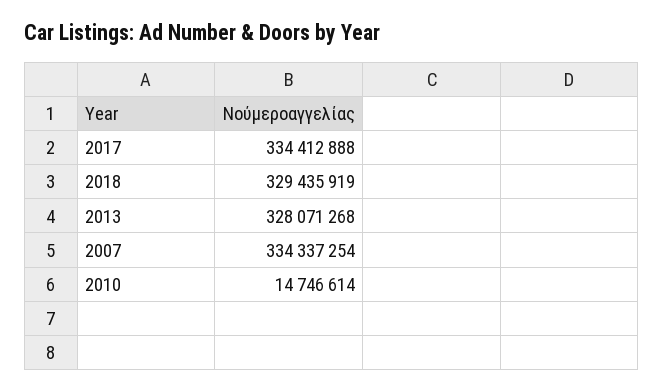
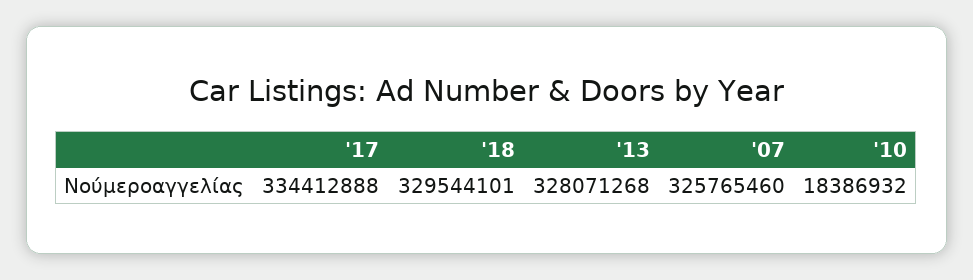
  {
    "2017": 334412888,
-   "2018": 329435919,
+   "2018": 329544101,
    "2013": 328071268,
-   "2007": 334337254,
+   "2007": 325765460,
-   "2010": 14746614
+   "2010": 18386932
  }

